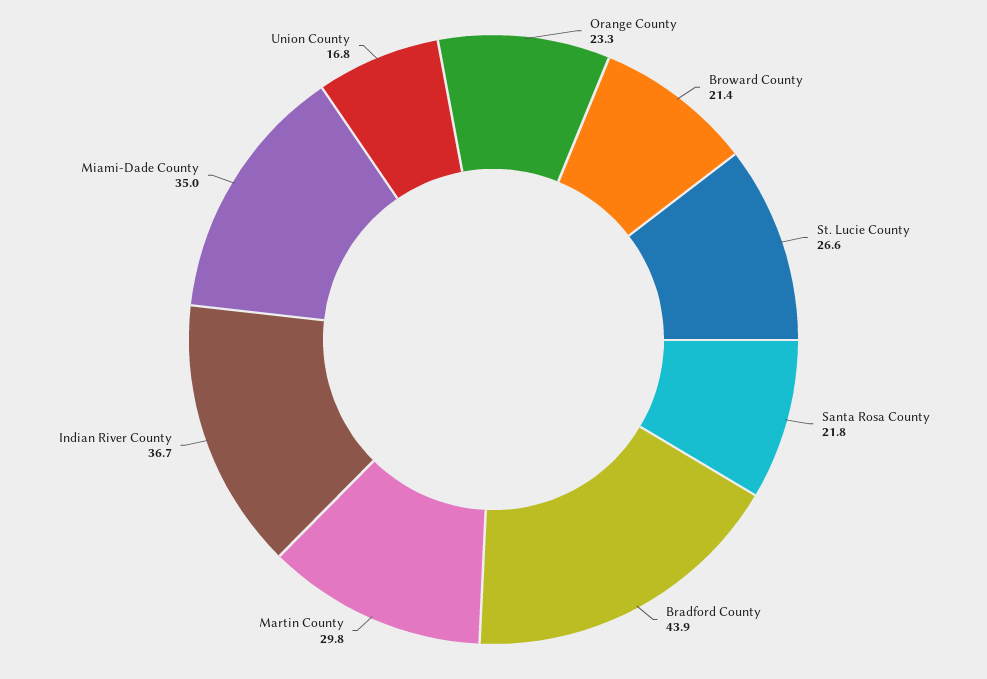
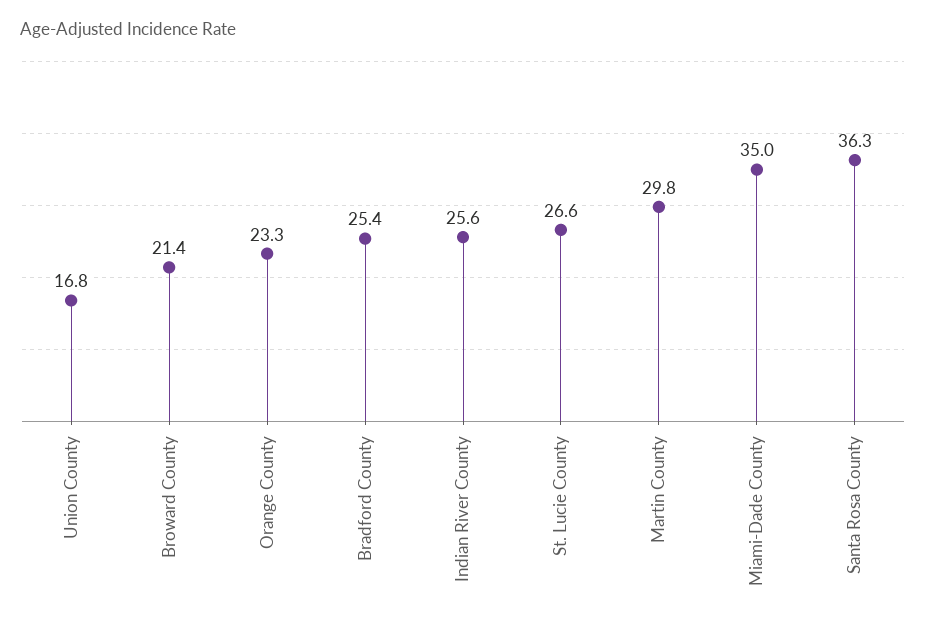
  {
    "Orange County": 23.3,
    "Broward County": 21.4,
    "St. Lucie County": 26.6,
-   "Santa Rosa County": 21.8,
+   "Santa Rosa County": 36.3,
-   "Bradford County": 43.9,
+   "Bradford County": 25.4,
    "Martin County": 29.8,
-   "Indian River County": 36.7,
+   "Indian River County": 25.6,
    "Miami-Dade County": 35,
    "Union County": 16.8
  }

